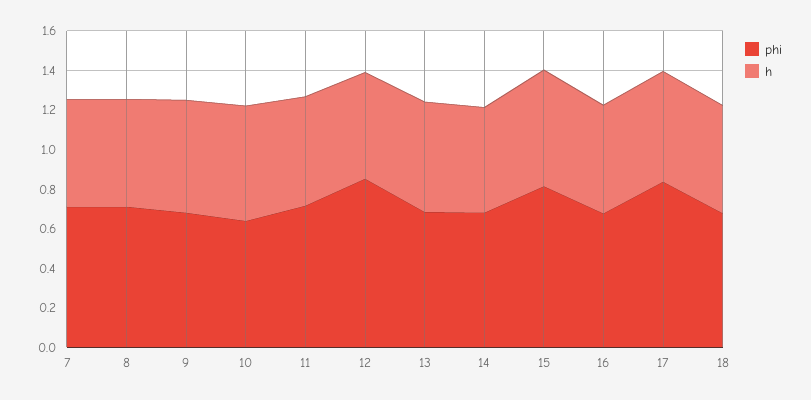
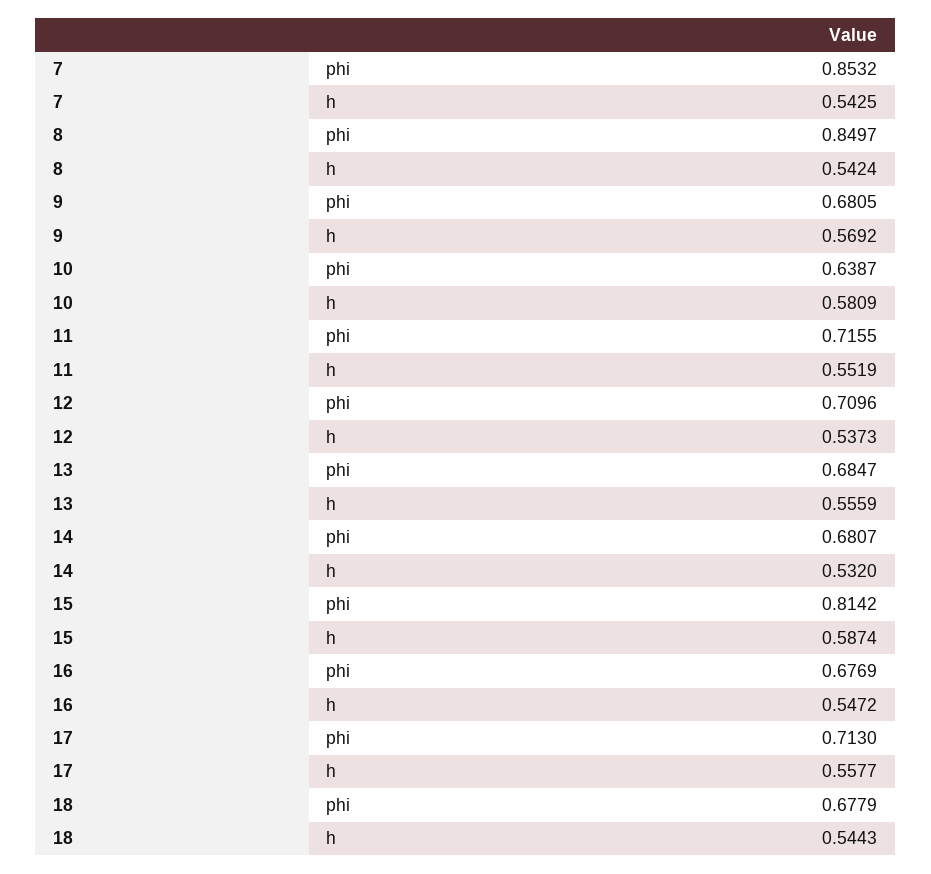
  {
    "phi": {
-     "7": 0.7,
+     "7": 0.8532,
-     "8": 0.7,
+     "8": 0.8497,
      "9": 0.6805,
      "10": 0.6387,
      "11": 0.7155,
-     "12": 0.85,
+     "12": 0.7096,
      "13": 0.6847,
      "14": 0.6807,
      "15": 0.8142,
      "16": 0.6769,
-     "17": 0.85,
+     "17": 0.713,
      "18": 0.6779
    },
    "h": {
      "7": 0.5425,
      "8": 0.5424,
      "9": 0.5692,
      "10": 0.5809,
      "11": 0.5519,
      "12": 0.5373,
      "13": 0.5559,
      "14": 0.532,
      "15": 0.5874,
      "16": 0.5472,
      "17": 0.5577,
      "18": 0.5443
    }
  }

